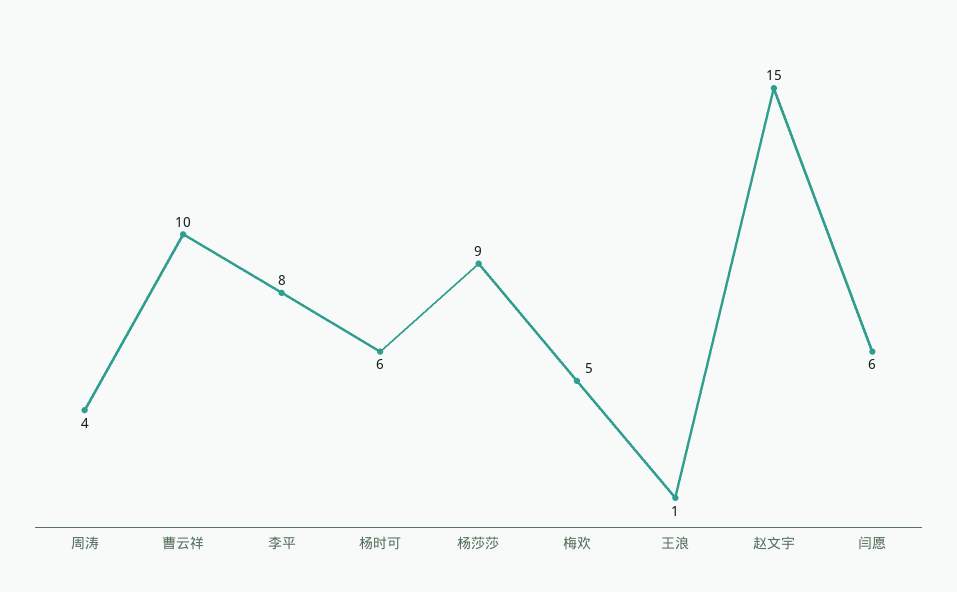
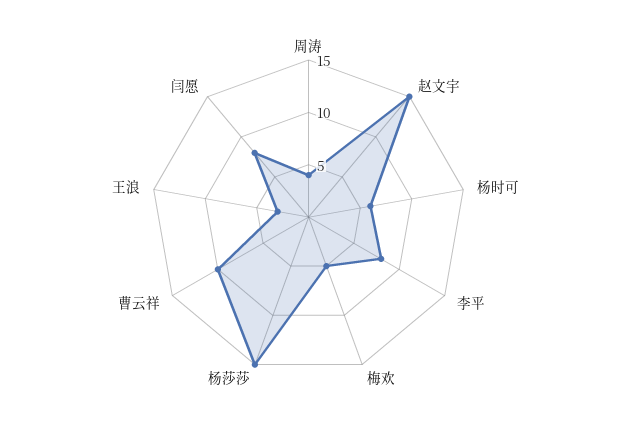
  {
    "周涛": 4,
    "曹云祥": 10,
    "李平": 8,
    "杨时可": 6,
-   "杨莎莎": 9,
+   "杨莎莎": 15,
    "梅欢": 5,
-   "王浪": 1,
+   "王浪": 3,
    "赵文宇": 15,
-   "闫愿": 6
+   "闫愿": 8
  }

